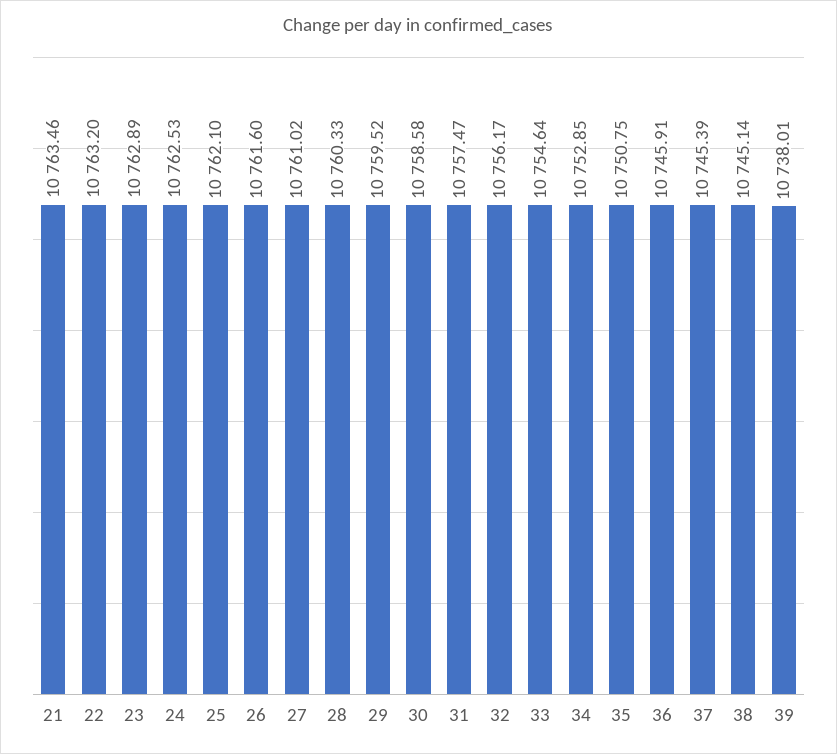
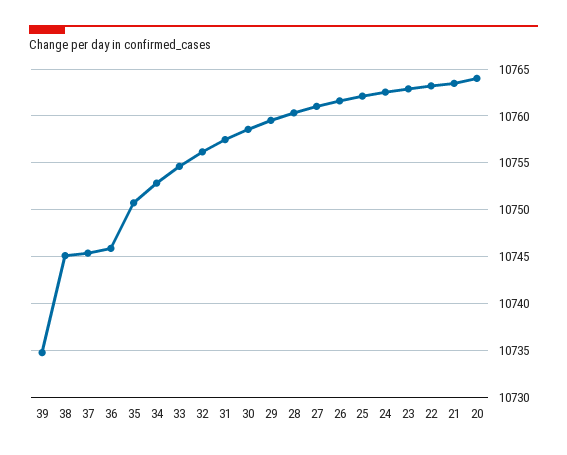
  {
    "21": 10763.46,
    "22": 10763.2,
    "23": 10762.89,
    "24": 10762.53,
    "25": 10762.1,
    "26": 10761.6,
    "27": 10761.02,
    "28": 10760.33,
    "29": 10759.52,
    "30": 10758.58,
    "31": 10757.47,
    "32": 10756.17,
    "33": 10754.64,
    "34": 10752.85,
    "35": 10750.75,
    "36": 10745.91,
    "37": 10745.39,
    "38": 10745.14,
-   "39": 10738.01
+   "39": 10735,
+   "20": 10764
  }

